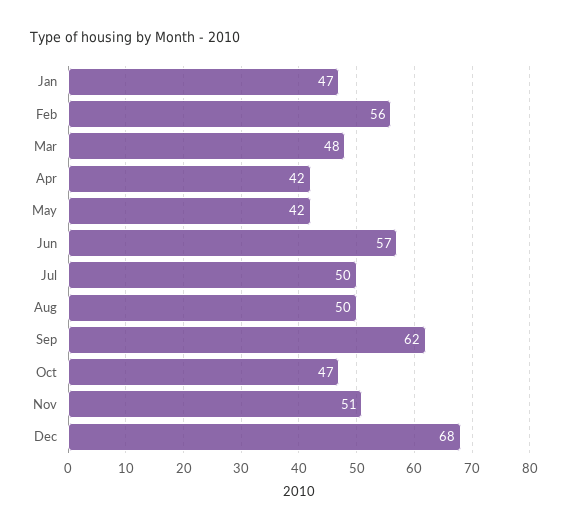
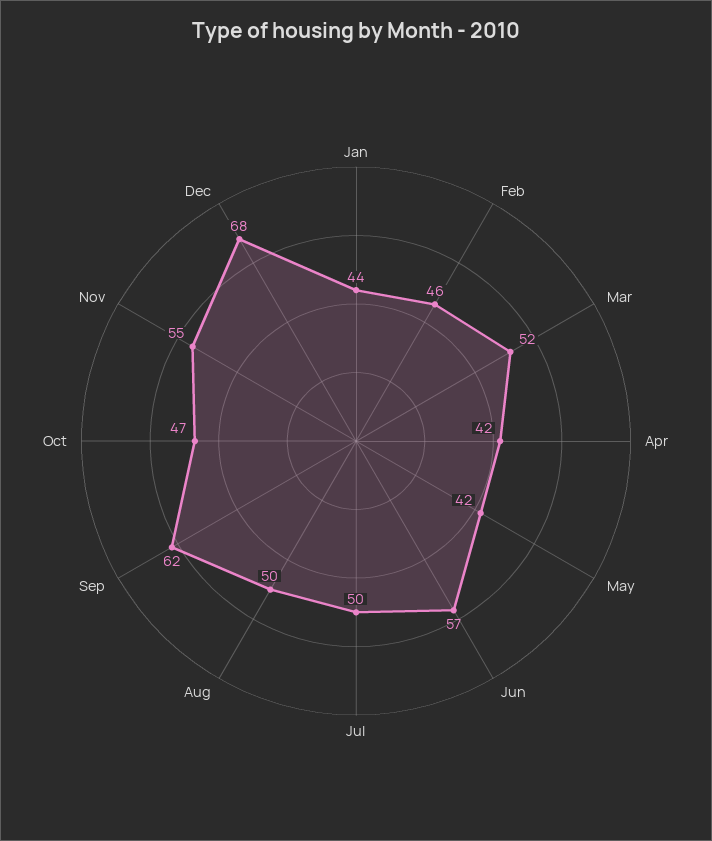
  {
-   "Jan": 47,
+   "Jan": 44,
-   "Feb": 56,
+   "Feb": 46,
-   "Mar": 48,
+   "Mar": 52,
    "Apr": 42,
    "May": 42,
    "Jun": 57,
    "Jul": 50,
    "Aug": 50,
    "Sep": 62,
    "Oct": 47,
-   "Nov": 51,
+   "Nov": 55,
    "Dec": 68
  }

